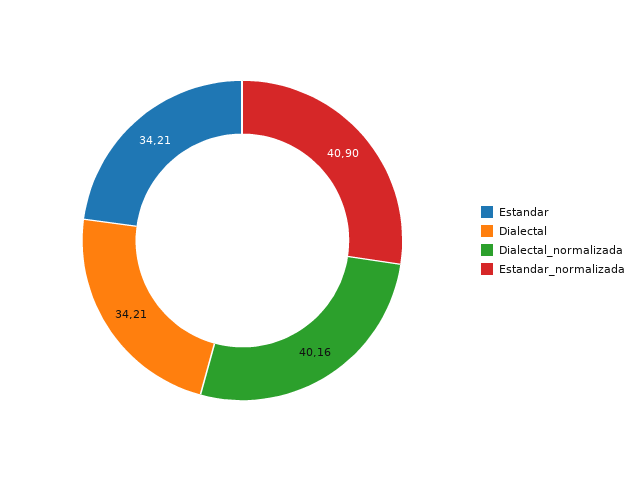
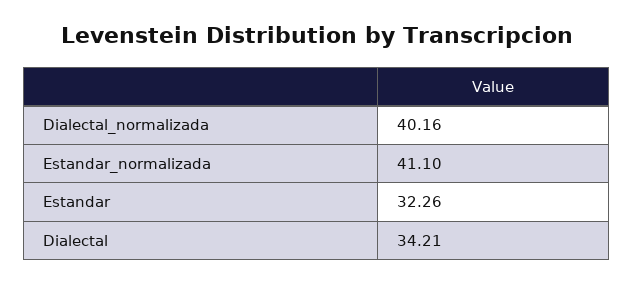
  {
-   "Estandar": 34.21,
+   "Estandar": 32.26,
    "Dialectal": 34.21,
    "Dialectal_normalizada": 40.16,
-   "Estandar_normalizada": 40.9
+   "Estandar_normalizada": 41.1
  }

